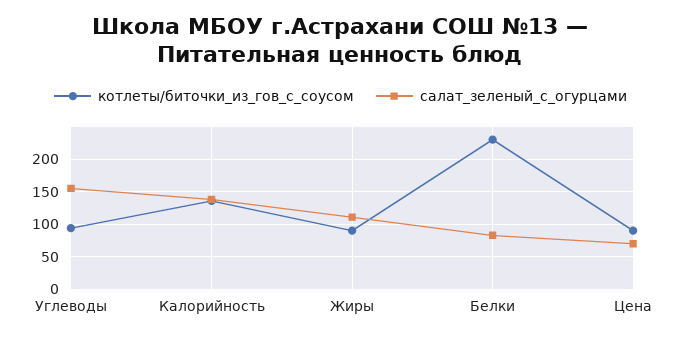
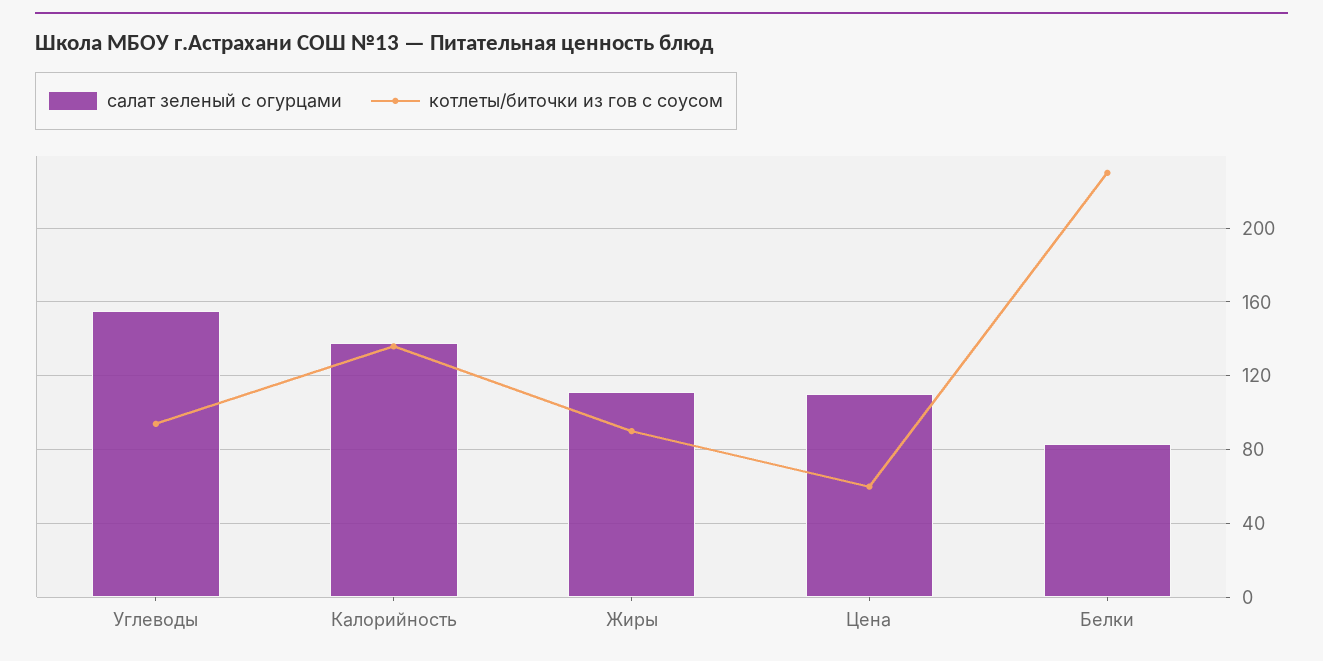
  {
    "котлеты/биточки_из_гов_с_соусом": {
      "Углеводы": 95,
      "Калорийность": 135,
      "Жиры": 90,
      "Белки": 230,
-     "Цена": 90
+     "Цена": 60
    },
    "салат_зеленый_с_огурцами": {
      "Углеводы": 155,
      "Калорийность": 140,
      "Жиры": 110,
      "Белки": 85,
-     "Цена": 70
+     "Цена": 110
    }
  }

